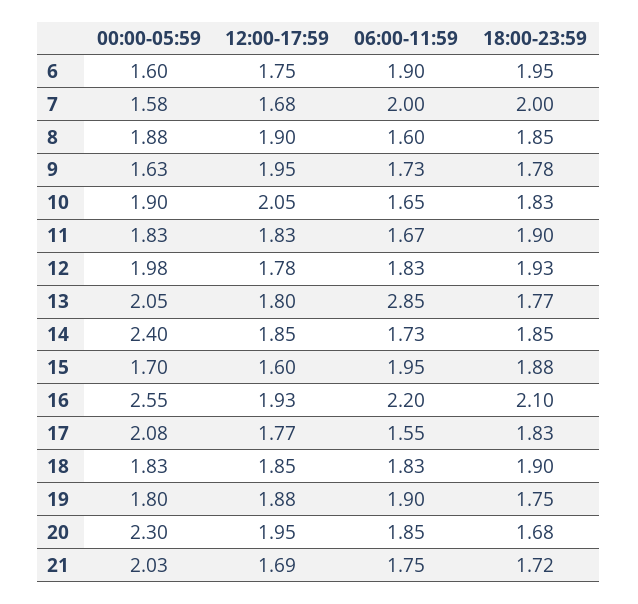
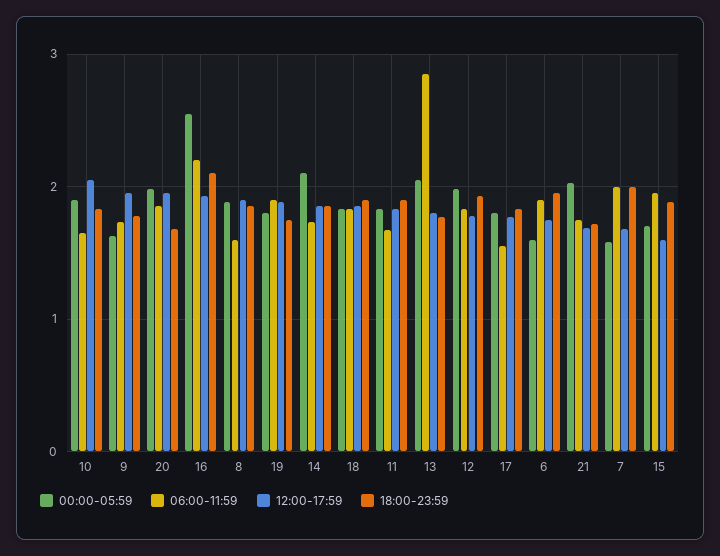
  {
    "00:00-05:59": {
      "6": 1.6,
      "7": 1.58,
      "8": 1.88,
      "9": 1.63,
      "10": 1.9,
      "11": 1.83,
      "12": 1.98,
      "13": 2.05,
-     "14": 2.4,
+     "14": 2.1,
      "15": 1.7,
      "16": 2.55,
-     "17": 2.08,
+     "17": 1.8,
      "18": 1.83,
      "19": 1.8,
-     "20": 2.3,
+     "20": 2,
      "21": 2.03
    },
    "12:00-17:59": {
      "6": 1.75,
      "7": 1.68,
      "8": 1.9,
      "9": 1.95,
      "10": 2.05,
      "11": 1.83,
      "12": 1.78,
      "13": 1.8,
      "14": 1.85,
      "15": 1.6,
      "16": 1.93,
      "17": 1.77,
      "18": 1.85,
      "19": 1.88,
      "20": 1.95,
      "21": 1.69
    },
    "06:00-11:59": {
      "6": 1.9,
      "7": 2,
      "8": 1.6,
      "9": 1.73,
      "10": 1.65,
      "11": 1.67,
      "12": 1.83,
      "13": 2.85,
      "14": 1.73,
      "15": 1.95,
      "16": 2.2,
      "17": 1.55,
      "18": 1.83,
      "19": 1.9,
      "20": 1.85,
      "21": 1.75
    },
    "18:00-23:59": {
      "6": 1.95,
      "7": 2,
      "8": 1.85,
      "9": 1.78,
      "10": 1.83,
      "11": 1.9,
      "12": 1.93,
      "13": 1.77,
      "14": 1.85,
      "15": 1.88,
      "16": 2.1,
      "17": 1.83,
      "18": 1.9,
      "19": 1.75,
      "20": 1.68,
      "21": 1.72
    }
  }

